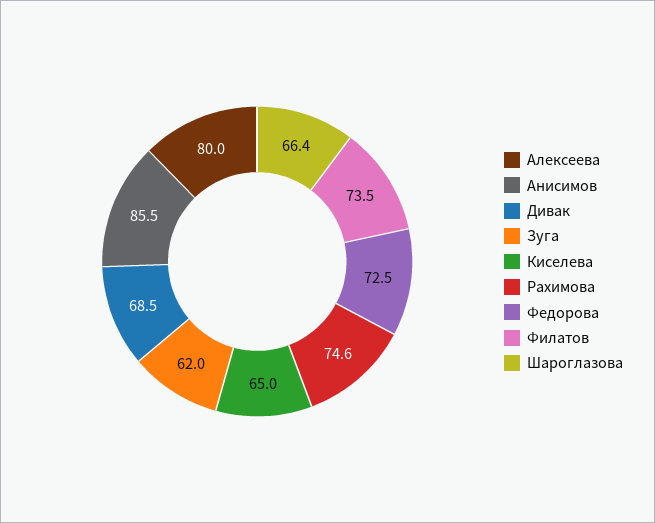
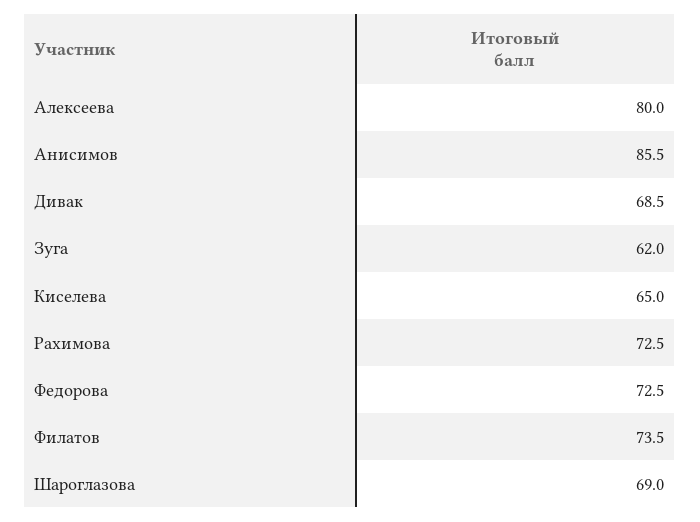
  {
    "Алексеева": 80,
    "Анисимов": 85.5,
    "Дивак": 68.5,
    "Зуга": 62,
    "Киселева": 65,
-   "Рахимова": 74.6,
+   "Рахимова": 72.5,
    "Федорова": 72.5,
    "Филатов": 73.5,
-   "Шароглазова": 66.4
+   "Шароглазова": 69
  }

